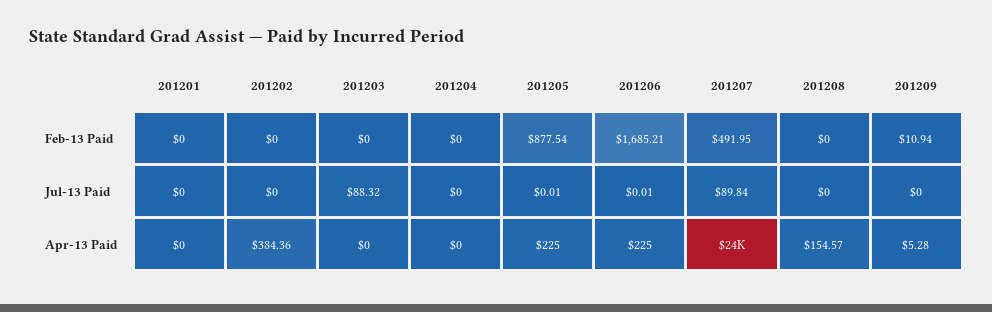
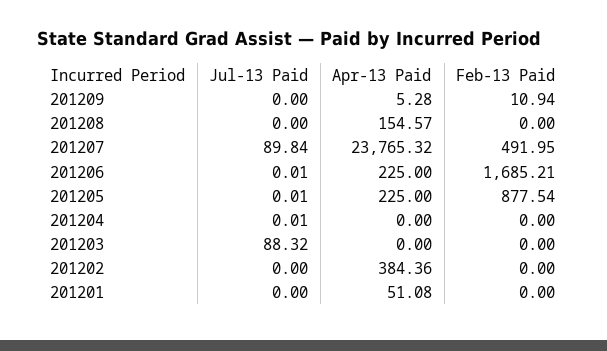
  {
    "201201": {
      "Feb-13 Paid": 0,
      "Jul-13 Paid": 0,
-     "Apr-13 Paid": 0
+     "Apr-13 Paid": 51.08
    },
    "201202": {
      "Feb-13 Paid": 0,
      "Jul-13 Paid": 0,
      "Apr-13 Paid": 384.36
    },
    "201203": {
      "Feb-13 Paid": 0,
      "Jul-13 Paid": 88.32,
      "Apr-13 Paid": 0
    },
    "201204": {
      "Feb-13 Paid": 0,
-     "Jul-13 Paid": 0,
+     "Jul-13 Paid": 0.01,
      "Apr-13 Paid": 0
    },
    "201205": {
      "Feb-13 Paid": 877.54,
      "Jul-13 Paid": 0.01,
      "Apr-13 Paid": 225
    },
    "201206": {
      "Feb-13 Paid": 1685.21,
      "Jul-13 Paid": 0.01,
      "Apr-13 Paid": 225
    },
    "201207": {
      "Feb-13 Paid": 491.95,
      "Jul-13 Paid": 89.84,
      "Apr-13 Paid": 23765.32
    },
    "201208": {
      "Feb-13 Paid": 0,
      "Jul-13 Paid": 0,
      "Apr-13 Paid": 154.57
    },
    "201209": {
      "Feb-13 Paid": 10.94,
      "Jul-13 Paid": 0,
      "Apr-13 Paid": 5.28
    }
  }

